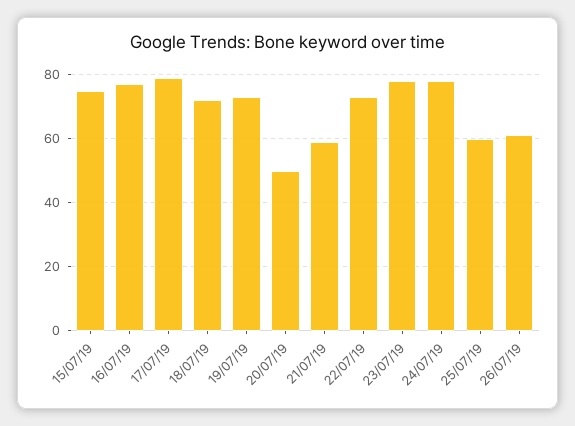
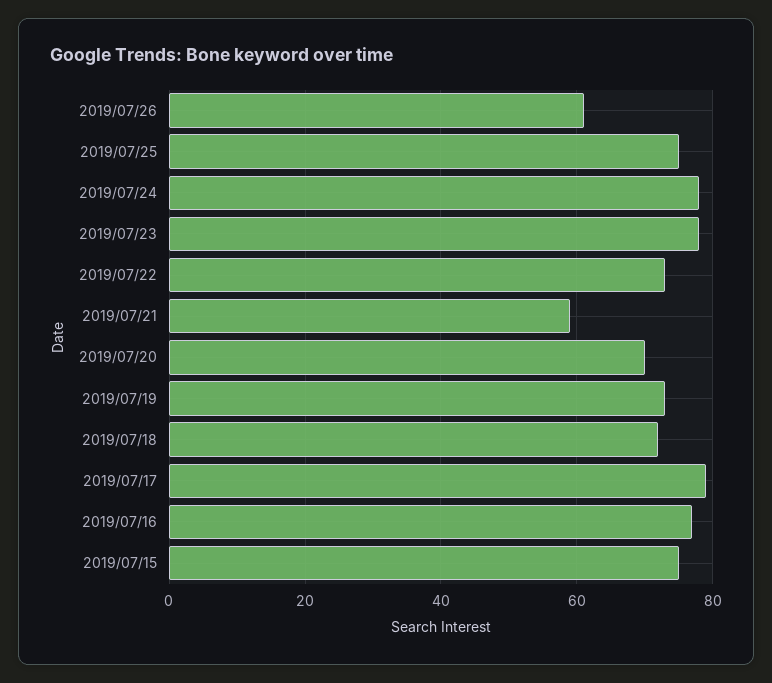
  {
    "15/07/19": 75,
    "16/07/19": 75,
    "17/07/19": 80,
    "18/07/19": 70,
    "19/07/19": 75,
-   "20/07/19": 50,
+   "20/07/19": 70,
    "21/07/19": 60,
    "22/07/19": 75,
    "23/07/19": 80,
    "24/07/19": 80,
-   "25/07/19": 60,
+   "25/07/19": 75,
    "26/07/19": 60
  }

